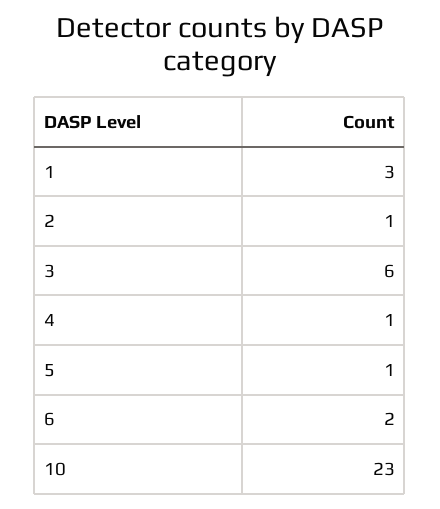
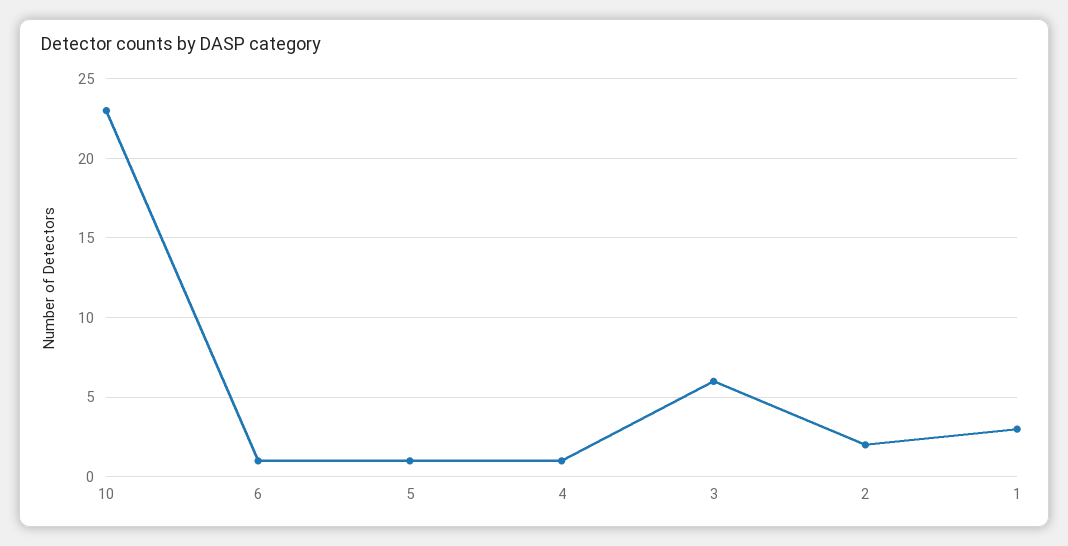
  {
    "1": 3,
-   "2": 1,
+   "2": 2,
    "3": 6,
    "4": 1,
    "5": 1,
-   "6": 2,
+   "6": 1,
    "10": 23
  }

